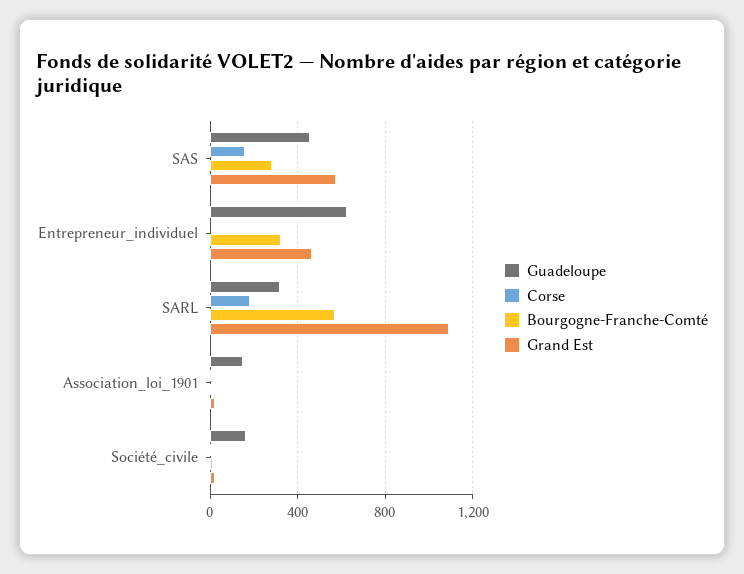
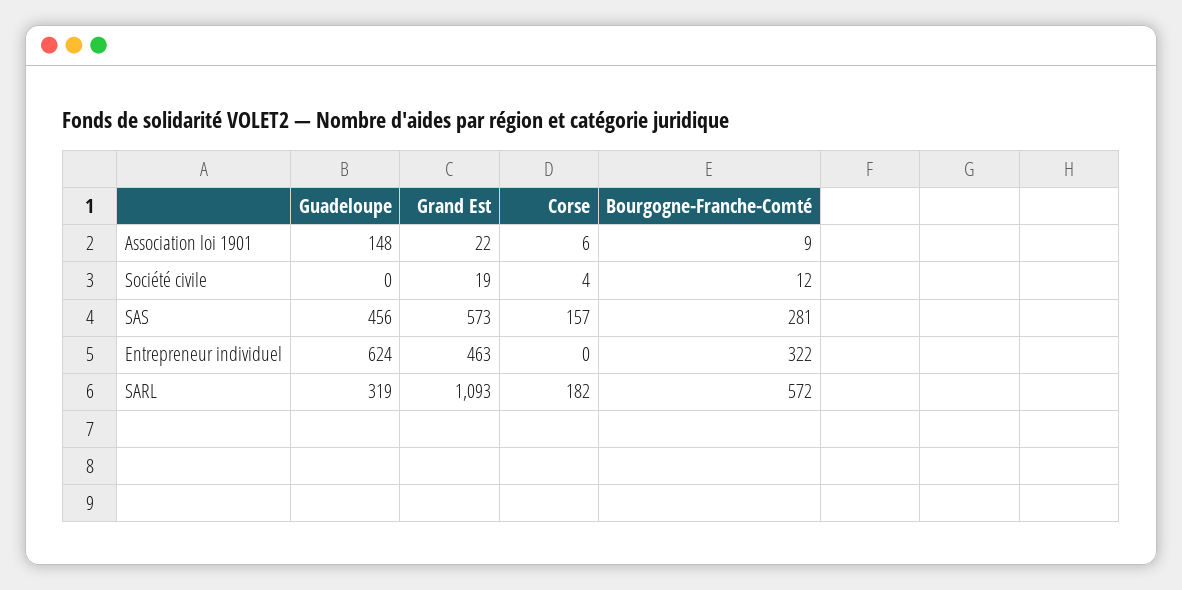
  {
    "Guadeloupe": {
      "SAS": 456,
      "Entrepreneur_individuel": 624,
      "SARL": 319,
      "Association_loi_1901": 148,
-     "Société_civile": 150
+     "Société_civile": 0
    },
    "Corse": {
      "SAS": 157,
      "Entrepreneur_individuel": 0,
      "SARL": 182,
      "Association_loi_1901": 6,
      "Société_civile": 4
    },
    "Bourgogne-Franche-Comté": {
      "SAS": 281,
      "Entrepreneur_individuel": 322,
      "SARL": 572,
      "Association_loi_1901": 9,
      "Société_civile": 12
    },
    "Grand Est": {
      "SAS": 573,
      "Entrepreneur_individuel": 463,
      "SARL": 1093,
      "Association_loi_1901": 22,
      "Société_civile": 19
    }
  }

